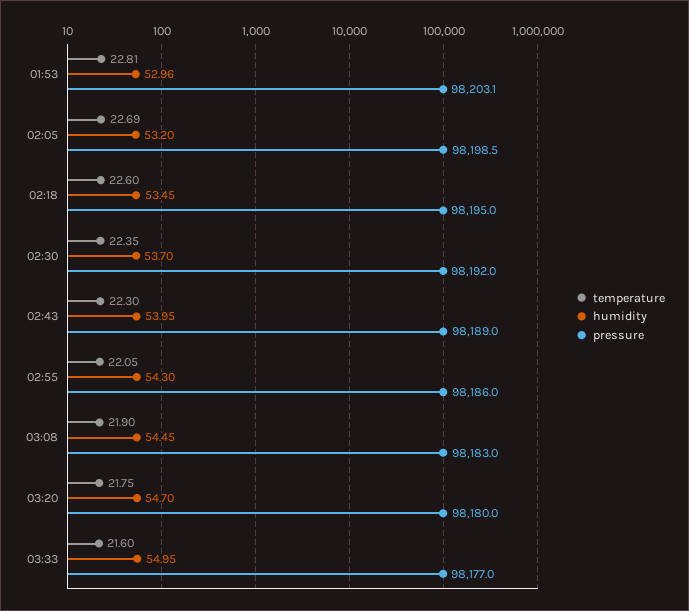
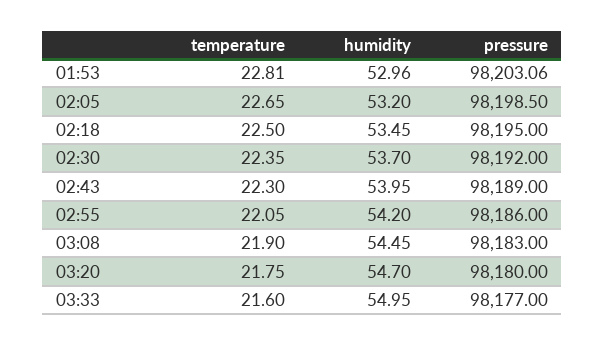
  {
    "temperature": {
      "01:53": 22.81,
-     "02:05": 22.69,
+     "02:05": 22.65,
-     "02:18": 22.6,
+     "02:18": 22.5,
      "02:30": 22.35,
      "02:43": 22.3,
      "02:55": 22.05,
      "03:08": 21.9,
      "03:20": 21.75,
      "03:33": 21.6
    },
    "humidity": {
      "01:53": 52.96,
      "02:05": 53.2,
      "02:18": 53.45,
      "02:30": 53.7,
      "02:43": 53.95,
-     "02:55": 54.3,
+     "02:55": 54.2,
      "03:08": 54.45,
      "03:20": 54.7,
      "03:33": 54.95
    },
    "pressure": {
      "01:53": 98203.06,
      "02:05": 98198.5,
      "02:18": 98195,
      "02:30": 98192,
      "02:43": 98189,
      "02:55": 98186,
      "03:08": 98183,
      "03:20": 98180,
      "03:33": 98177
    }
  }

